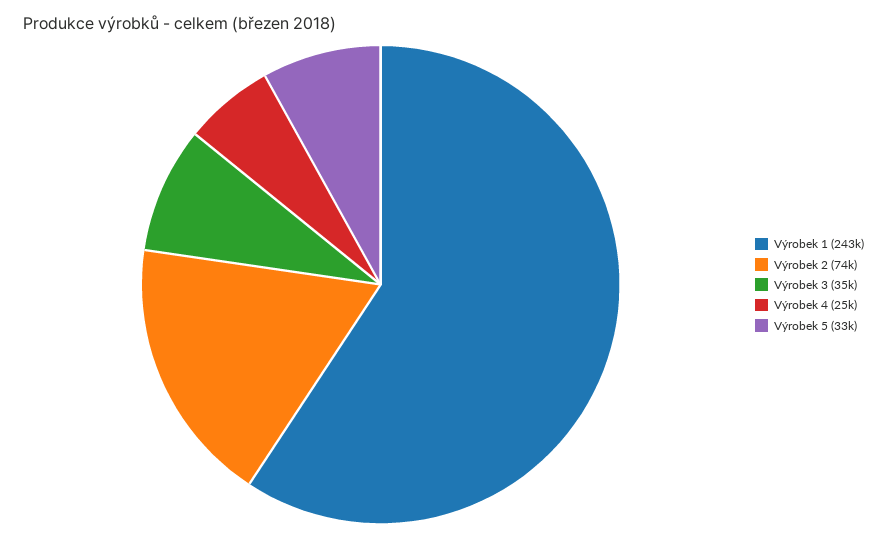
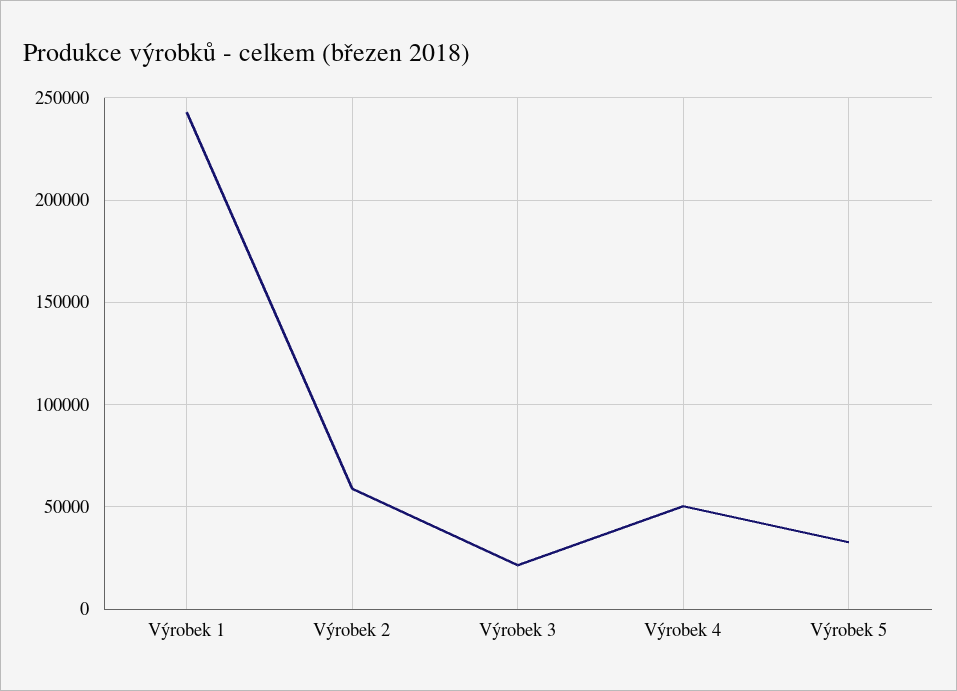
  {
    "Výrobek 1": 243000,
-   "Výrobek 2": 74000,
+   "Výrobek 2": 60000,
-   "Výrobek 3": 35000,
+   "Výrobek 3": 20000,
-   "Výrobek 4": 25000,
+   "Výrobek 4": 50000,
    "Výrobek 5": 33000
  }

